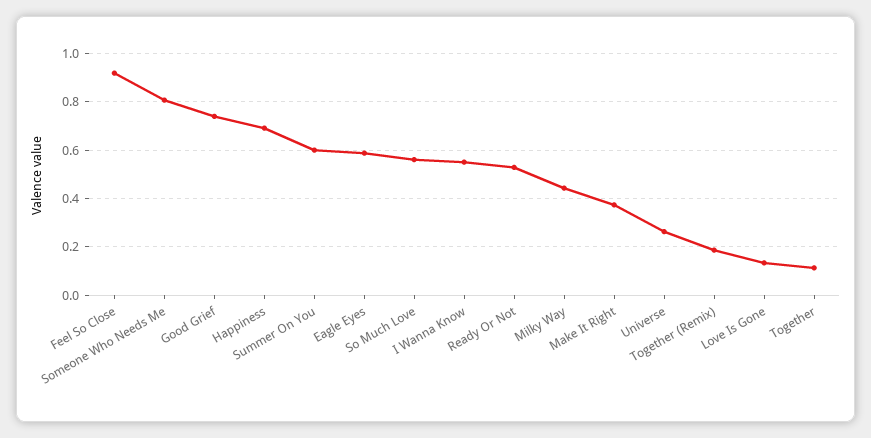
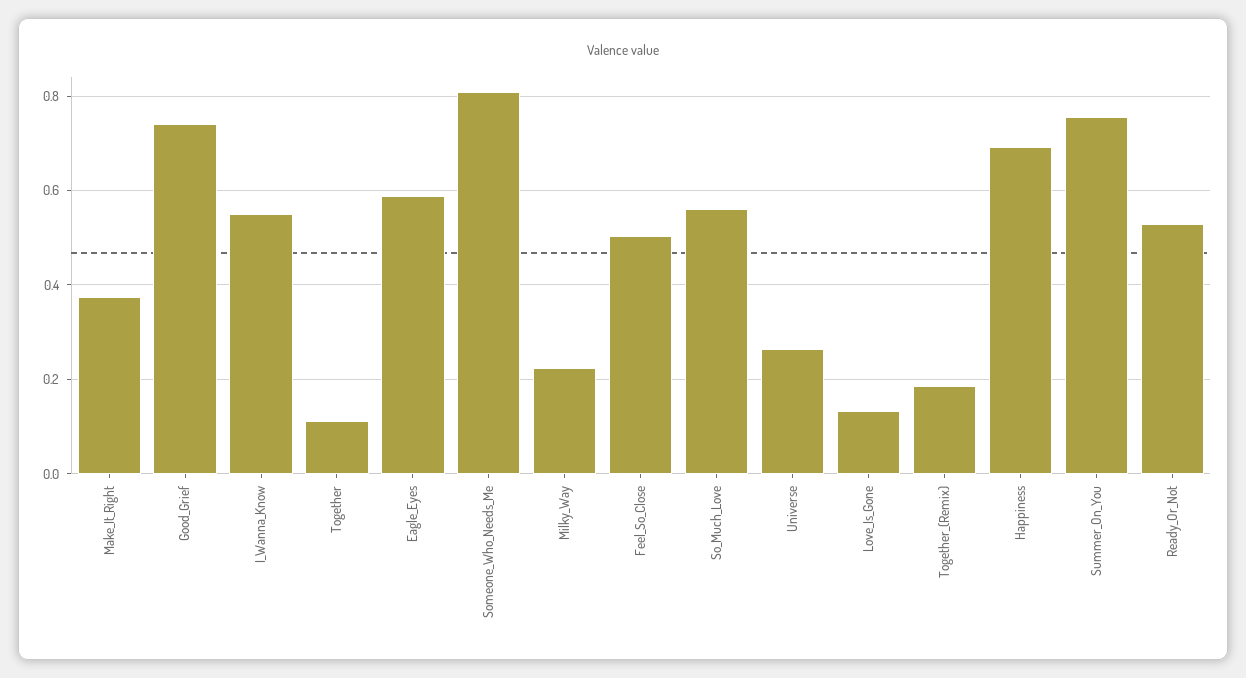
  {
-   "Feel So Close": 0.925,
+   "Feel So Close": 0.5,
    "Someone Who Needs Me": 0.8,
    "Good Grief": 0.74,
    "Happiness": 0.7,
-   "Summer On You": 0.6,
+   "Summer On You": 0.76,
    "Eagle Eyes": 0.58,
    "So Much Love": 0.56,
    "I Wanna Know": 0.56,
    "Ready Or Not": 0.52,
-   "Milky Way": 0.45,
+   "Milky Way": 0.22,
    "Make It Right": 0.38,
    "Universe": 0.26,
    "Together (Remix)": 0.18,
    "Love Is Gone": 0.14,
    "Together": 0.12
  }

